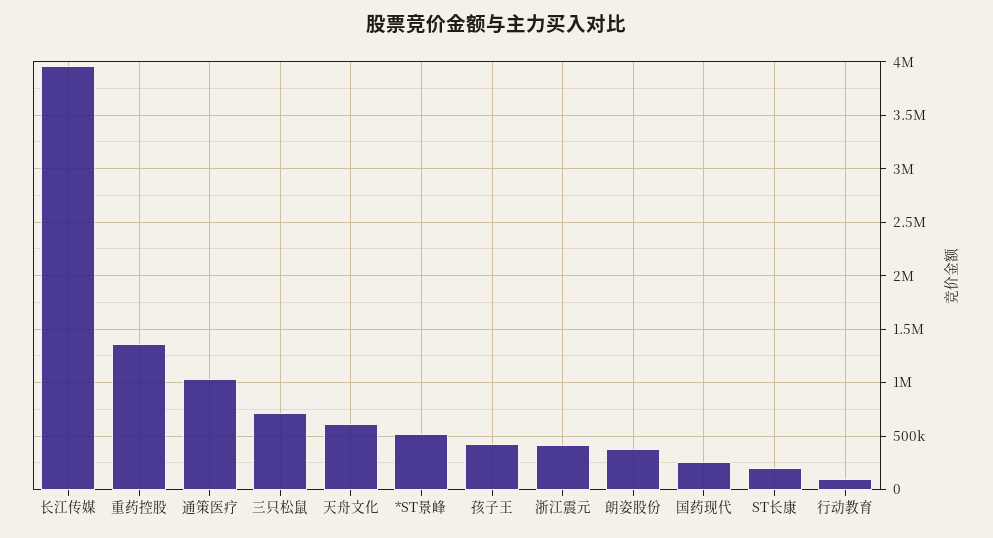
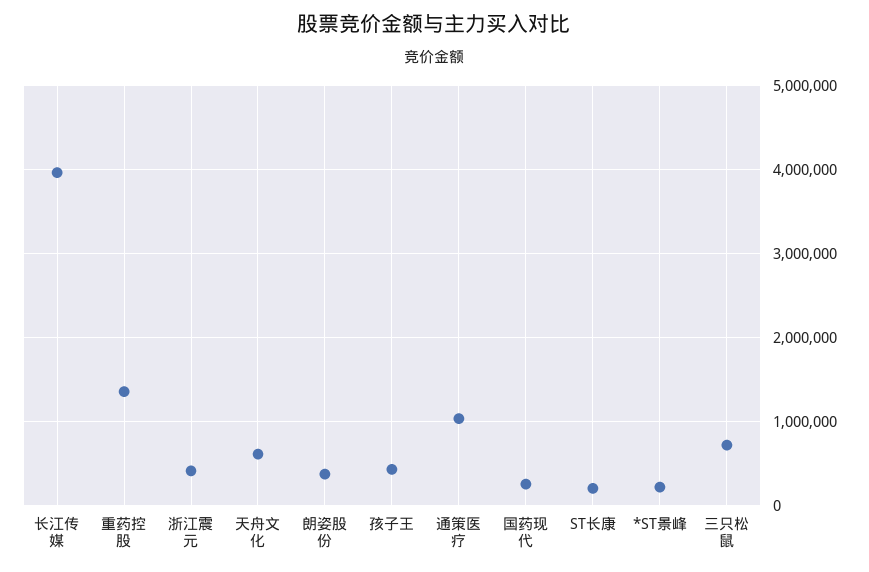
  {
    "长江传媒": 4000000,
    "重药控股": 1400000,
    "通策医疗": 1000000,
    "三只松鼠": 700000,
    "天舟文化": 600000,
-   "*ST景峰": 500000,
+   "*ST景峰": 200000,
    "孩子王": 400000,
    "浙江震元": 400000,
    "朗姿股份": 400000,
    "国药现代": 300000,
-   "ST长康": 200000,
+   "ST长康": 200000
-   "行动教育": 100000
  }

